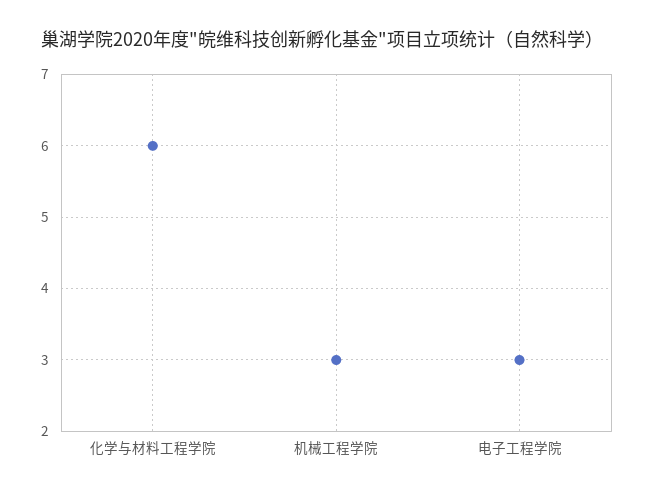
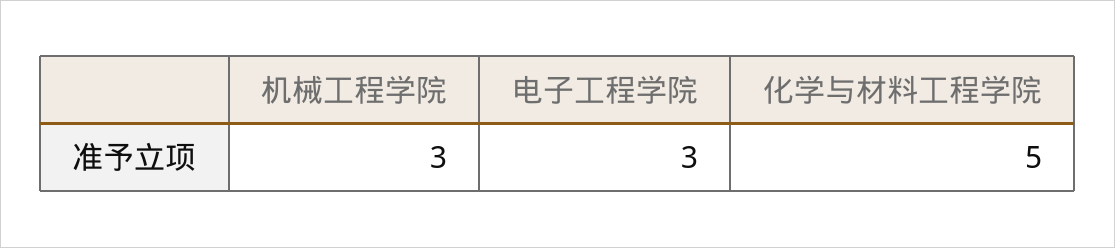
  {
-   "化学与材料工程学院": 6,
+   "化学与材料工程学院": 5,
    "机械工程学院": 3,
    "电子工程学院": 3
  }

